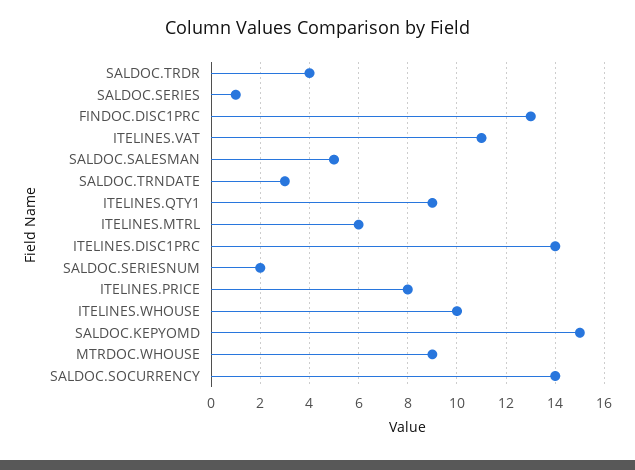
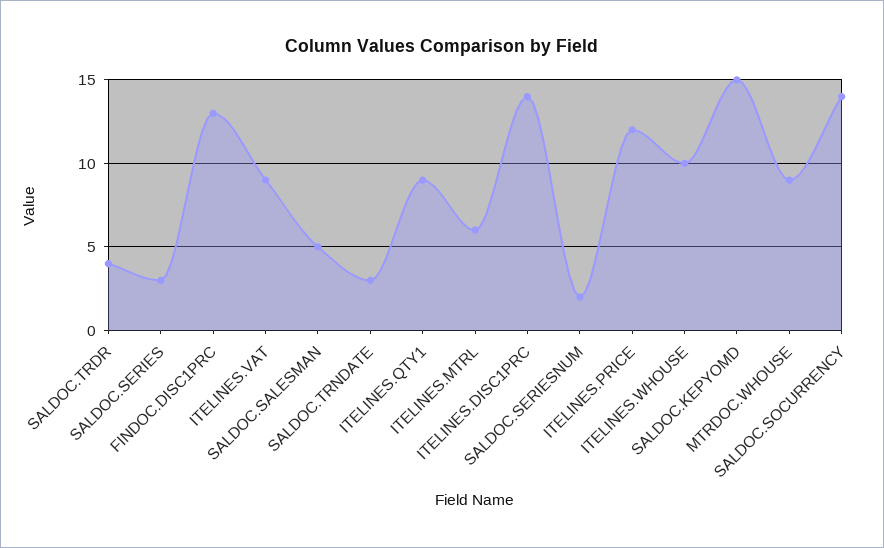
  {
    "SALDOC.TRDR": 4,
-   "SALDOC.SERIES": 1,
+   "SALDOC.SERIES": 3,
    "FINDOC.DISC1PRC": 13,
-   "ITELINES.VAT": 11,
+   "ITELINES.VAT": 9,
    "SALDOC.SALESMAN": 5,
    "SALDOC.TRNDATE": 3,
    "ITELINES.QTY1": 9,
    "ITELINES.MTRL": 6,
    "ITELINES.DISC1PRC": 14,
    "SALDOC.SERIESNUM": 2,
-   "ITELINES.PRICE": 8,
+   "ITELINES.PRICE": 12,
    "ITELINES.WHOUSE": 10,
    "SALDOC.KEPYOMD": 15,
    "MTRDOC.WHOUSE": 9,
    "SALDOC.SOCURRENCY": 14
  }

